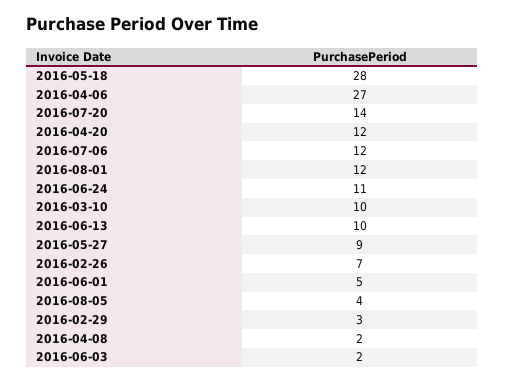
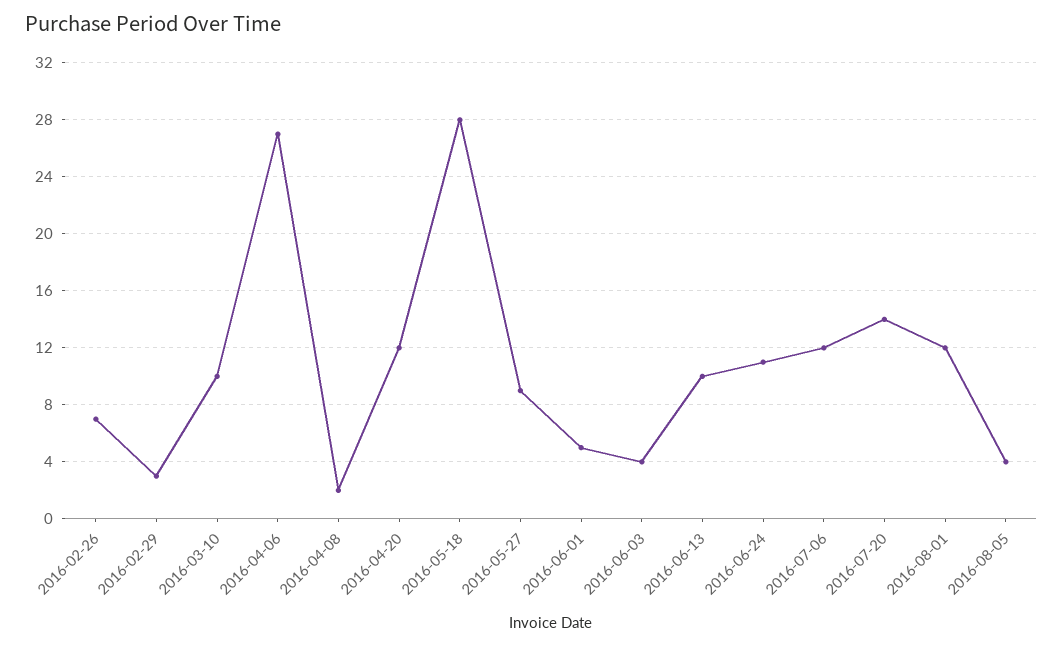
  {
    "2016-05-18": 28,
    "2016-04-06": 27,
    "2016-07-20": 14,
    "2016-04-20": 12,
    "2016-07-06": 12,
    "2016-08-01": 12,
    "2016-06-24": 11,
    "2016-03-10": 10,
    "2016-06-13": 10,
    "2016-05-27": 9,
    "2016-02-26": 7,
    "2016-06-01": 5,
    "2016-08-05": 4,
    "2016-02-29": 3,
    "2016-04-08": 2,
-   "2016-06-03": 2
+   "2016-06-03": 4
  }

